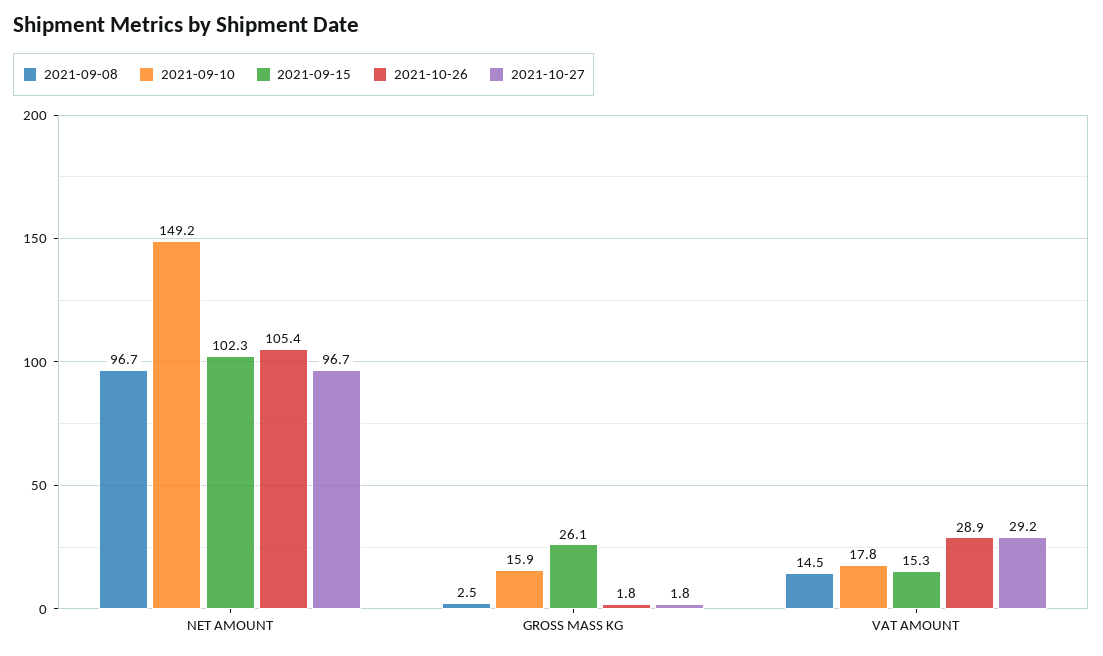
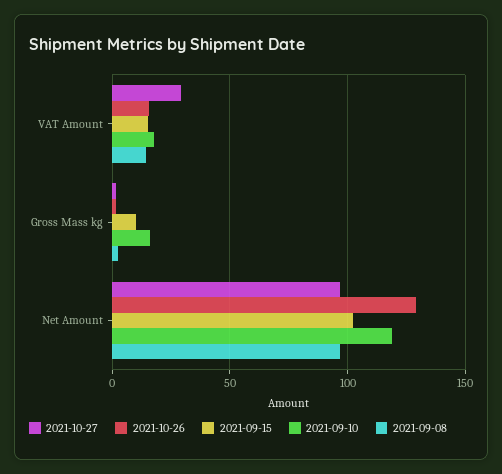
  {
    "2021-09-08": {
      "NET AMOUNT": 96.7,
      "GROSS MASS KG": 2.5,
      "VAT AMOUNT": 14.5
    },
    "2021-09-10": {
-     "NET AMOUNT": 149.2,
+     "NET AMOUNT": 120,
      "GROSS MASS KG": 15.9,
      "VAT AMOUNT": 17.8
    },
    "2021-09-15": {
      "NET AMOUNT": 102.3,
-     "GROSS MASS KG": 26.1,
+     "GROSS MASS KG": 10,
      "VAT AMOUNT": 15.3
    },
    "2021-10-26": {
-     "NET AMOUNT": 105.4,
+     "NET AMOUNT": 130,
      "GROSS MASS KG": 1.8,
-     "VAT AMOUNT": 28.9
+     "VAT AMOUNT": 15
    },
    "2021-10-27": {
      "NET AMOUNT": 96.7,
      "GROSS MASS KG": 1.8,
      "VAT AMOUNT": 29.2
    }
  }

